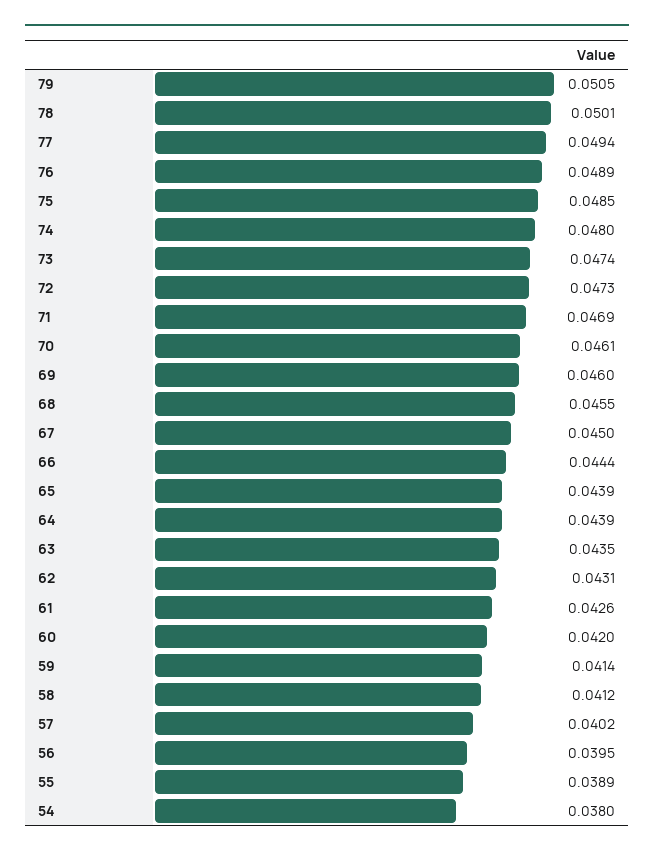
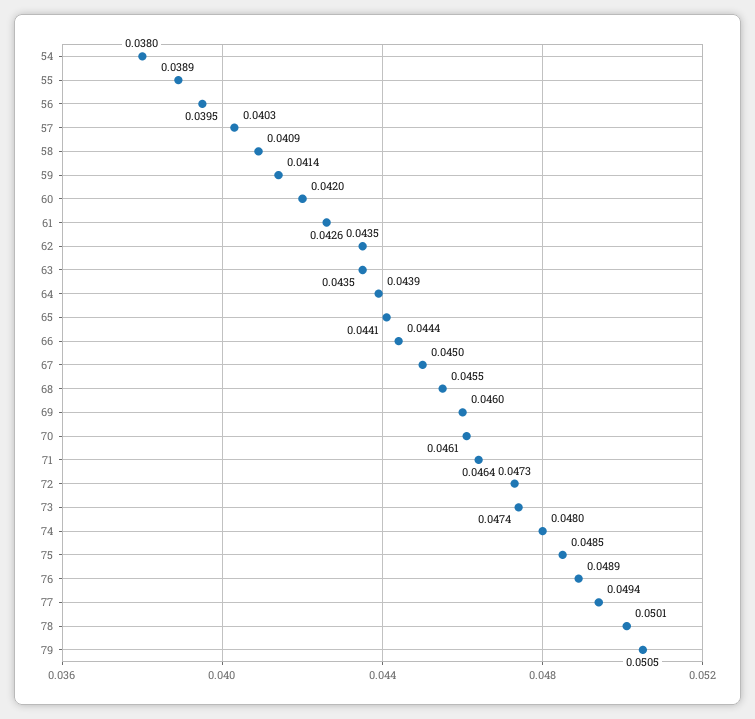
  {
    "79": 0.0505,
    "78": 0.0501,
    "77": 0.0494,
    "76": 0.0489,
    "75": 0.0485,
    "74": 0.048,
    "73": 0.0474,
    "72": 0.0473,
-   "71": 0.0469,
+   "71": 0.0464,
    "70": 0.0461,
    "69": 0.046,
    "68": 0.0455,
    "67": 0.045,
    "66": 0.0444,
-   "65": 0.0439,
+   "65": 0.0441,
    "64": 0.0439,
    "63": 0.0435,
-   "62": 0.0431,
+   "62": 0.0435,
    "61": 0.0426,
    "60": 0.042,
    "59": 0.0414,
-   "58": 0.0412,
+   "58": 0.0409,
-   "57": 0.0402,
+   "57": 0.0403,
    "56": 0.0395,
    "55": 0.0389,
    "54": 0.038
  }

